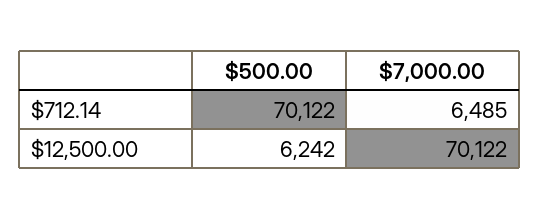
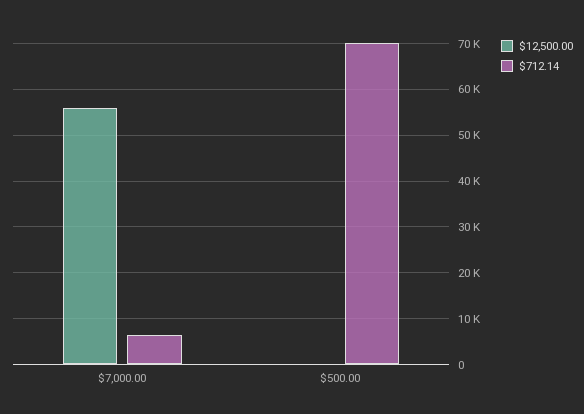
  {
    "$712.14": {
      "$500.00": 70122,
      "$7,000.00": 6485
    },
    "$12,500.00": {
-     "$500.00": 6242,
+     "$500.00": 0,
-     "$7,000.00": 70122
+     "$7,000.00": 56000
    }
  }

